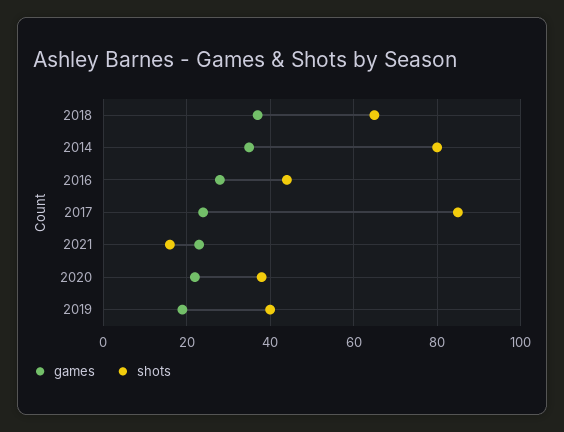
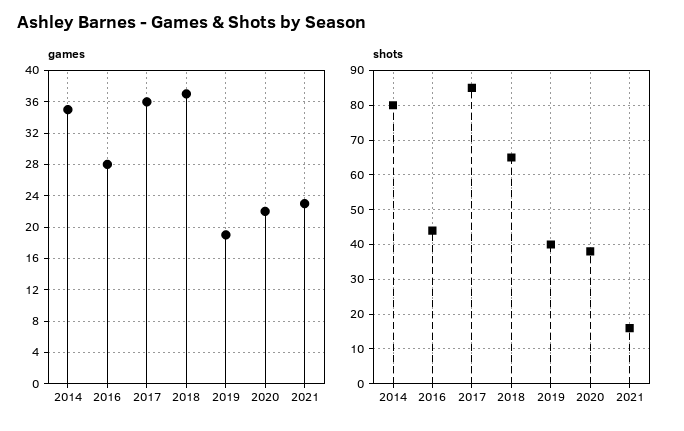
  {
    "games": {
      "2018": 37,
      "2014": 35,
      "2016": 28,
-     "2017": 25,
+     "2017": 36,
      "2021": 23,
      "2020": 22,
      "2019": 19
    },
    "shots": {
      "2018": 65,
      "2014": 80,
      "2016": 45,
      "2017": 85,
      "2021": 15,
      "2020": 40,
      "2019": 40
    }
  }

